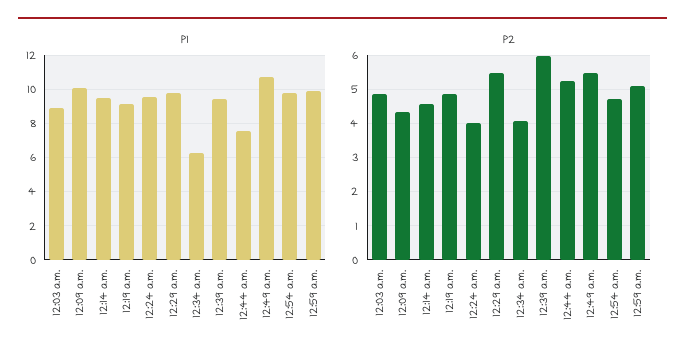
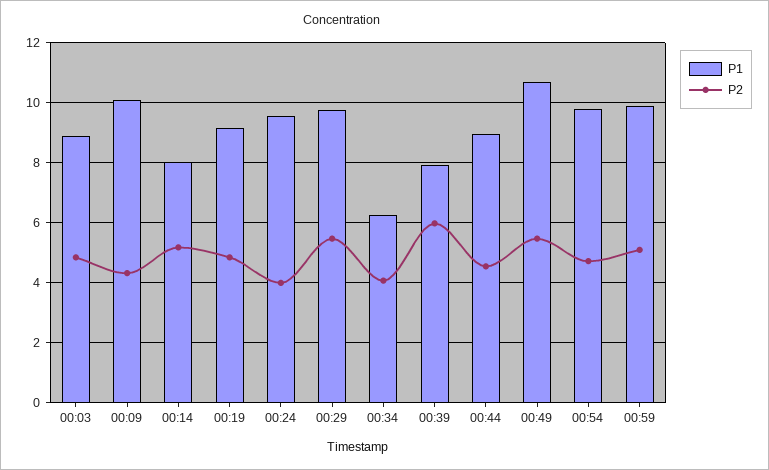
  {
    "P1": {
      "12:03 a.m.": 9,
      "12:09 a.m.": 10,
-     "12:14 a.m.": 9.5,
+     "12:14 a.m.": 8,
      "12:19 a.m.": 9.25,
      "12:24 a.m.": 9.5,
      "12:29 a.m.": 9.75,
      "12:34 a.m.": 6.25,
-     "12:39 a.m.": 9.5,
+     "12:39 a.m.": 8,
-     "12:44 a.m.": 7.5,
+     "12:44 a.m.": 9,
      "12:49 a.m.": 10.75,
      "12:54 a.m.": 9.75,
      "12:59 a.m.": 10
    },
    "P2": {
      "12:03 a.m.": 4.8,
      "12:09 a.m.": 4.4,
-     "12:14 a.m.": 4.6,
+     "12:14 a.m.": 5.25,
      "12:19 a.m.": 4.8,
      "12:24 a.m.": 4,
      "12:29 a.m.": 5.4,
      "12:34 a.m.": 4,
      "12:39 a.m.": 6,
-     "12:44 a.m.": 5.2,
+     "12:44 a.m.": 4.5,
      "12:49 a.m.": 5.4,
      "12:54 a.m.": 4.8,
      "12:59 a.m.": 5.2
    }
  }

